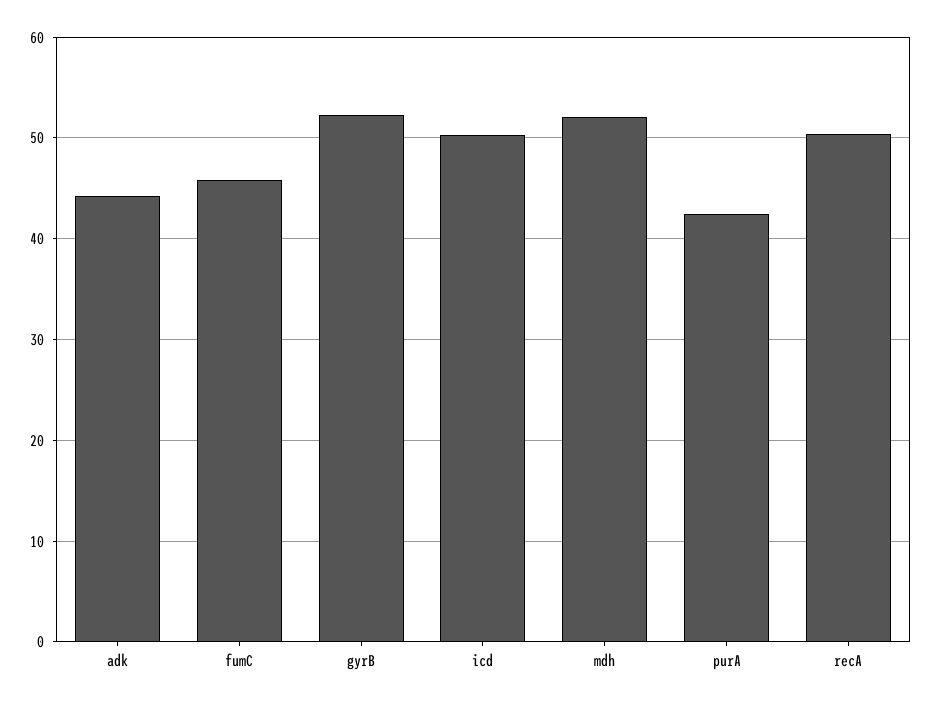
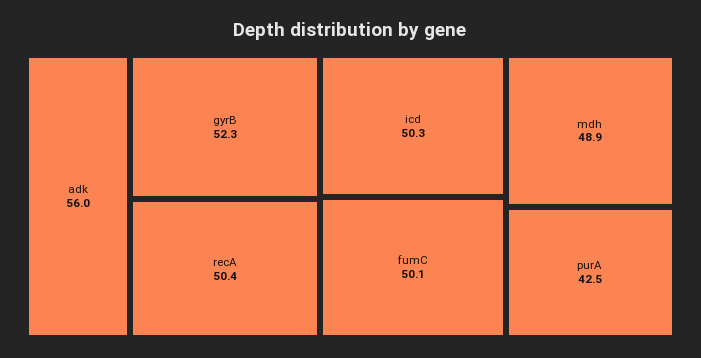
  {
-   "adk": 44,
+   "adk": 56,
-   "fumC": 46,
+   "fumC": 50.1,
    "gyrB": 52.3,
    "icd": 50.3,
-   "mdh": 52,
+   "mdh": 48.9,
    "purA": 42.5,
    "recA": 50.4
  }

